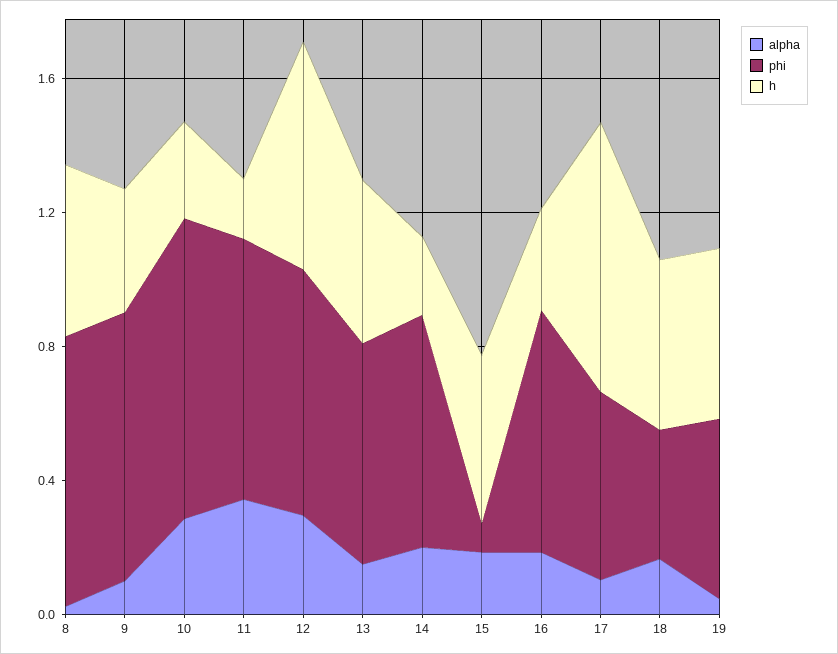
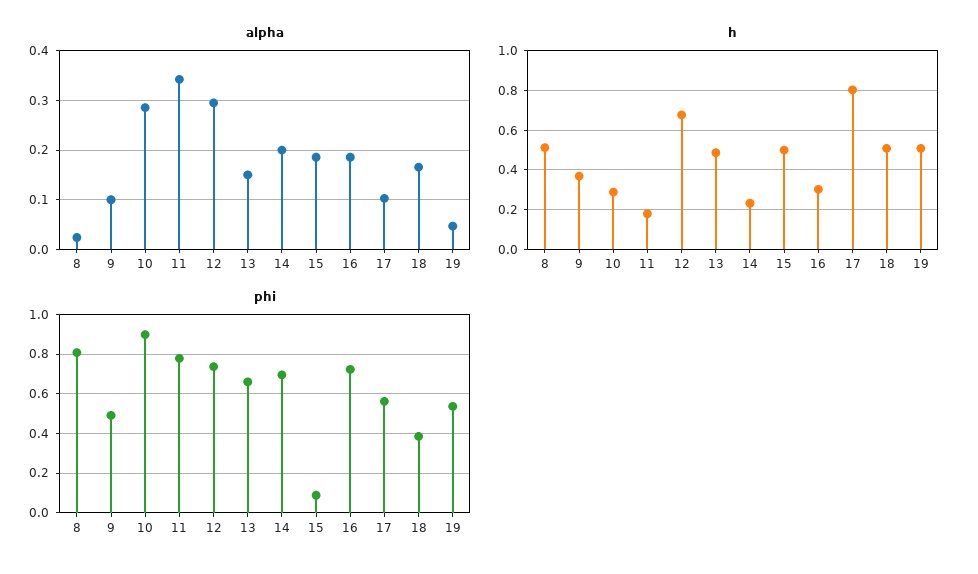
  {
    "alpha": {
      "8": 0.02,
      "9": 0.1,
      "10": 0.28,
      "11": 0.34,
      "12": 0.3,
      "13": 0.16,
      "14": 0.2,
      "15": 0.18,
      "16": 0.18,
      "17": 0.1,
      "18": 0.16,
      "19": 0.04
    },
    "phi": {
      "8": 0.8,
-     "9": 0.8,
+     "9": 0.5,
      "10": 0.9,
      "11": 0.8,
      "12": 0.75,
      "13": 0.65,
      "14": 0.7,
      "15": 0.1,
      "16": 0.7,
      "17": 0.55,
      "18": 0.4,
      "19": 0.55
    },
    "h": {
      "8": 0.5,
      "9": 0.35,
      "10": 0.3,
      "11": 0.2,
      "12": 0.7,
      "13": 0.5,
      "14": 0.25,
      "15": 0.5,
      "16": 0.3,
      "17": 0.8,
      "18": 0.5,
      "19": 0.5
    }
  }

